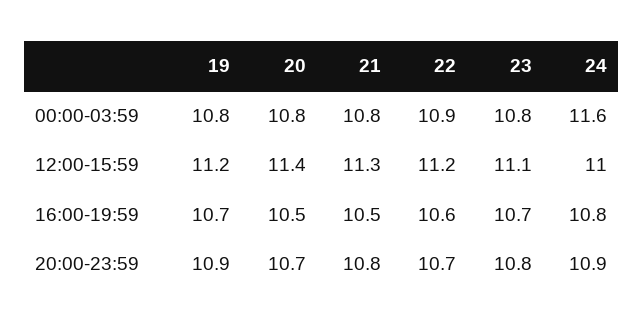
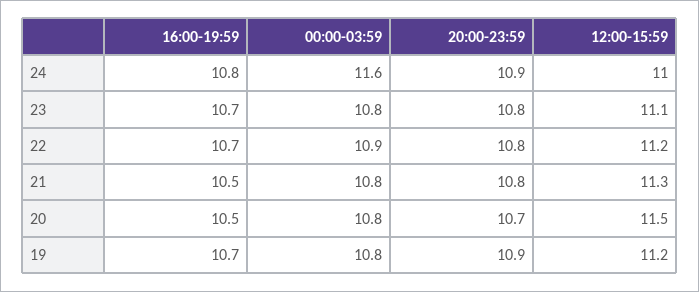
  {
    "19": {
      "00:00-03:59": 10.8,
      "12:00-15:59": 11.2,
      "16:00-19:59": 10.7,
      "20:00-23:59": 10.9
    },
    "20": {
      "00:00-03:59": 10.8,
-     "12:00-15:59": 11.4,
+     "12:00-15:59": 11.5,
      "16:00-19:59": 10.5,
      "20:00-23:59": 10.7
    },
    "21": {
      "00:00-03:59": 10.8,
      "12:00-15:59": 11.3,
      "16:00-19:59": 10.5,
      "20:00-23:59": 10.8
    },
    "22": {
      "00:00-03:59": 10.9,
      "12:00-15:59": 11.2,
-     "16:00-19:59": 10.6,
+     "16:00-19:59": 10.7,
-     "20:00-23:59": 10.7
+     "20:00-23:59": 10.8
    },
    "23": {
      "00:00-03:59": 10.8,
      "12:00-15:59": 11.1,
      "16:00-19:59": 10.7,
      "20:00-23:59": 10.8
    },
    "24": {
      "00:00-03:59": 11.6,
      "12:00-15:59": 11,
      "16:00-19:59": 10.8,
      "20:00-23:59": 10.9
    }
  }

